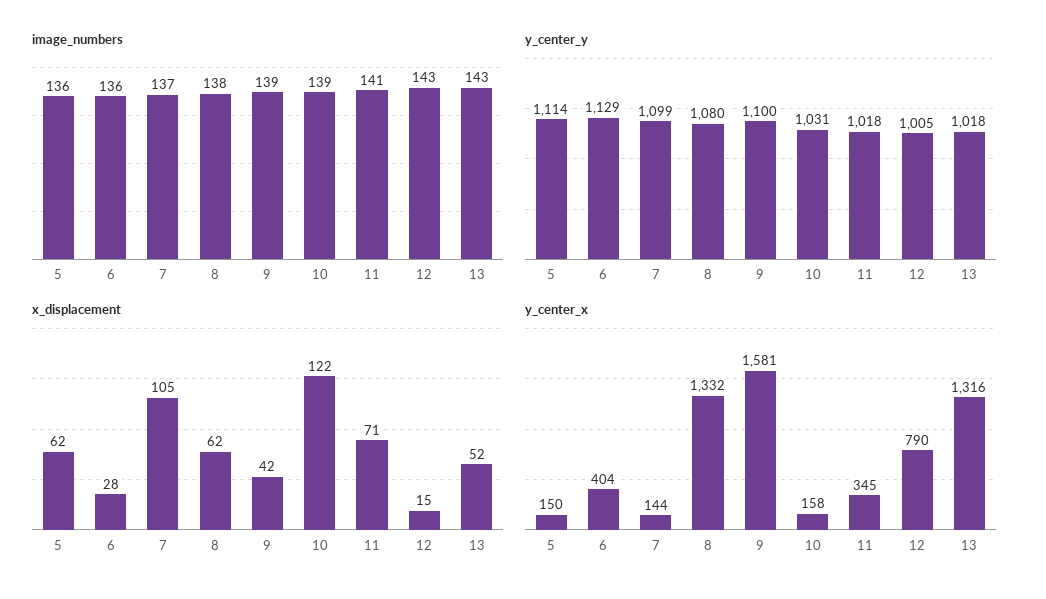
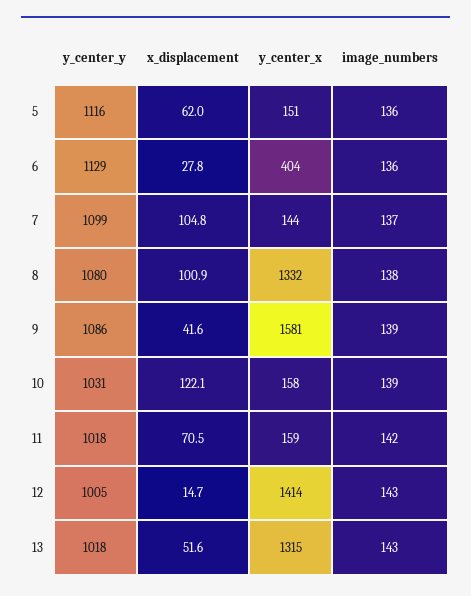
  {
    "image_numbers": {
      "5": 136,
      "6": 136,
      "7": 137,
      "8": 138,
      "9": 139,
      "10": 139,
-     "11": 141,
+     "11": 142,
      "12": 143,
      "13": 143
    },
    "y_center_y": {
-     "5": 1114,
+     "5": 1116,
      "6": 1129,
      "7": 1099,
      "8": 1080,
-     "9": 1100,
+     "9": 1086,
      "10": 1031,
      "11": 1018,
      "12": 1005,
      "13": 1018
    },
    "x_displacement": {
      "5": 62,
      "6": 27.8,
      "7": 104.8,
-     "8": 62,
+     "8": 100.9,
      "9": 41.6,
      "10": 122.1,
      "11": 70.5,
      "12": 14.7,
      "13": 51.6
    },
    "y_center_x": {
-     "5": 150,
+     "5": 151,
      "6": 404,
      "7": 144,
      "8": 1332,
      "9": 1581,
      "10": 158,
-     "11": 345,
+     "11": 159,
-     "12": 790,
+     "12": 1414,
-     "13": 1316
+     "13": 1315
    }
  }

